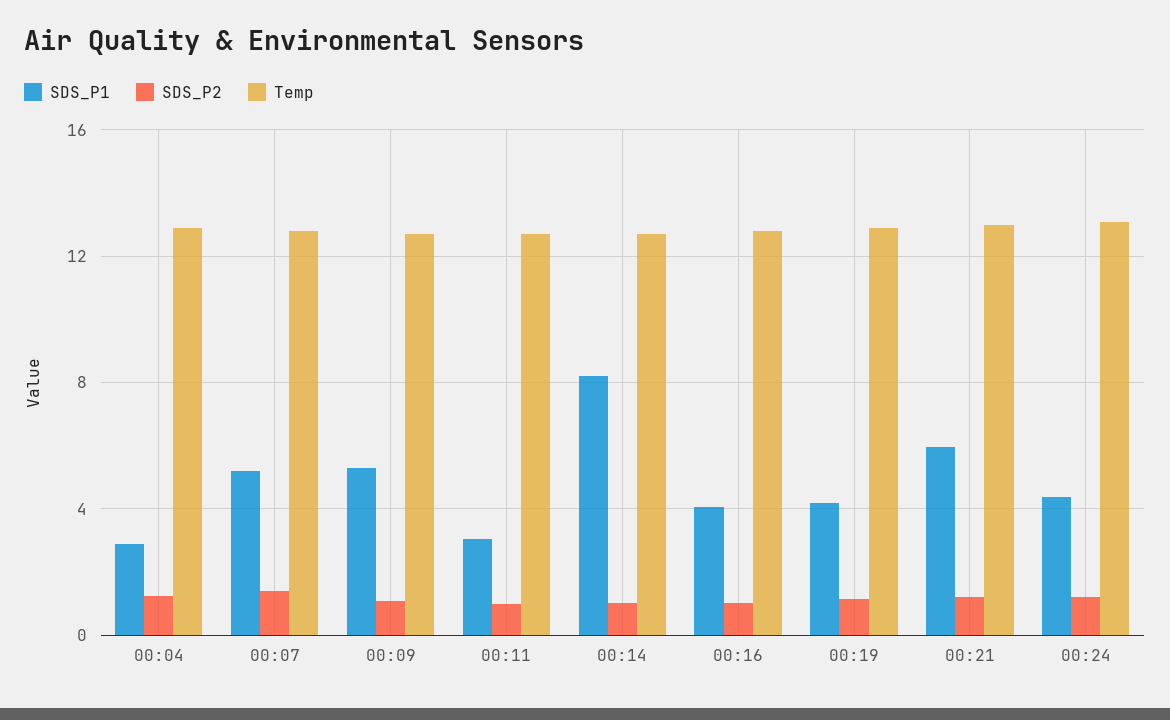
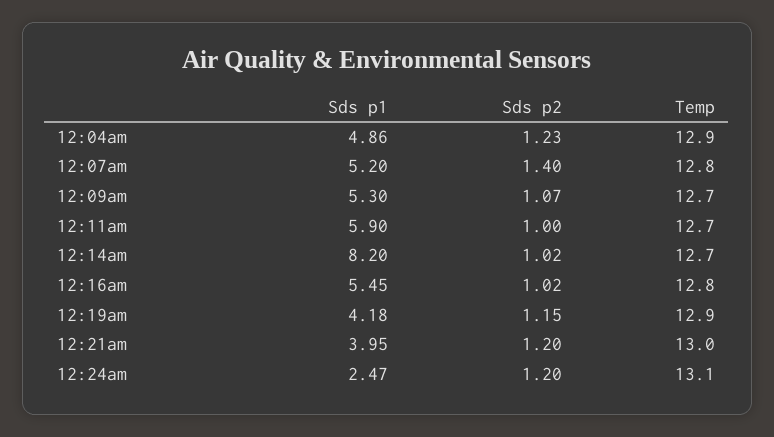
  {
    "SDS_P1": {
-     "00:04": 3,
+     "00:04": 4.86,
      "00:07": 5.2,
      "00:09": 5.3,
-     "00:11": 3,
+     "00:11": 5.9,
      "00:14": 8.2,
-     "00:16": 4,
+     "00:16": 5.45,
      "00:19": 4.18,
-     "00:21": 6,
+     "00:21": 3.95,
-     "00:24": 4.5
+     "00:24": 2.47
    },
    "SDS_P2": {
      "00:04": 1.23,
      "00:07": 1.4,
      "00:09": 1.07,
      "00:11": 1,
      "00:14": 1.02,
      "00:16": 1.02,
      "00:19": 1.15,
      "00:21": 1.2,
      "00:24": 1.2
    },
    "Temp": {
      "00:04": 12.9,
      "00:07": 12.8,
      "00:09": 12.7,
      "00:11": 12.7,
      "00:14": 12.7,
      "00:16": 12.8,
      "00:19": 12.9,
      "00:21": 13,
      "00:24": 13.1
    }
  }

